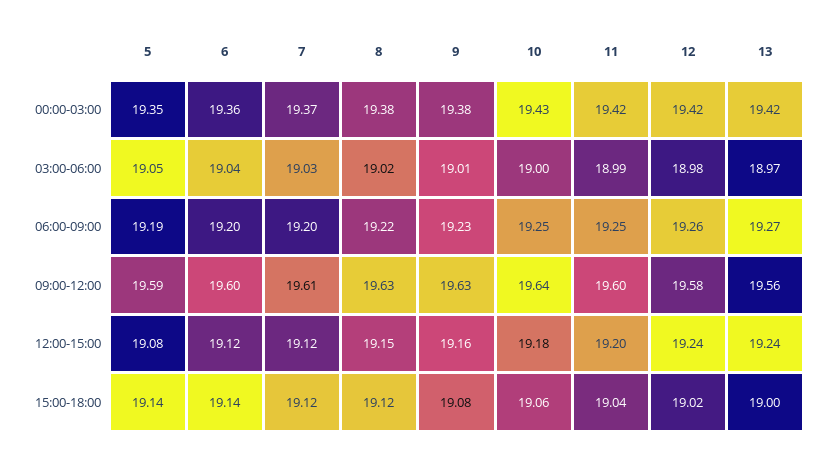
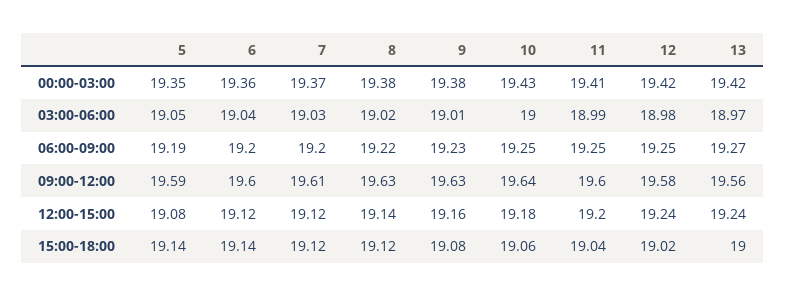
  {
    "5": {
      "00:00-03:00": 19.35,
      "03:00-06:00": 19.05,
      "06:00-09:00": 19.19,
      "09:00-12:00": 19.59,
      "12:00-15:00": 19.08,
      "15:00-18:00": 19.14
    },
    "6": {
      "00:00-03:00": 19.36,
      "03:00-06:00": 19.04,
      "06:00-09:00": 19.2,
      "09:00-12:00": 19.6,
      "12:00-15:00": 19.12,
      "15:00-18:00": 19.14
    },
    "7": {
      "00:00-03:00": 19.37,
      "03:00-06:00": 19.03,
      "06:00-09:00": 19.2,
      "09:00-12:00": 19.61,
      "12:00-15:00": 19.12,
      "15:00-18:00": 19.12
    },
    "8": {
      "00:00-03:00": 19.38,
      "03:00-06:00": 19.02,
      "06:00-09:00": 19.22,
      "09:00-12:00": 19.63,
-     "12:00-15:00": 19.15,
+     "12:00-15:00": 19.14,
      "15:00-18:00": 19.12
    },
    "9": {
      "00:00-03:00": 19.38,
      "03:00-06:00": 19.01,
      "06:00-09:00": 19.23,
      "09:00-12:00": 19.63,
      "12:00-15:00": 19.16,
      "15:00-18:00": 19.08
    },
    "10": {
      "00:00-03:00": 19.43,
      "03:00-06:00": 19,
      "06:00-09:00": 19.25,
      "09:00-12:00": 19.64,
      "12:00-15:00": 19.18,
      "15:00-18:00": 19.06
    },
    "11": {
-     "00:00-03:00": 19.42,
+     "00:00-03:00": 19.41,
      "03:00-06:00": 18.99,
      "06:00-09:00": 19.25,
      "09:00-12:00": 19.6,
      "12:00-15:00": 19.2,
      "15:00-18:00": 19.04
    },
    "12": {
      "00:00-03:00": 19.42,
      "03:00-06:00": 18.98,
-     "06:00-09:00": 19.26,
+     "06:00-09:00": 19.25,
      "09:00-12:00": 19.58,
      "12:00-15:00": 19.24,
      "15:00-18:00": 19.02
    },
    "13": {
      "00:00-03:00": 19.42,
      "03:00-06:00": 18.97,
      "06:00-09:00": 19.27,
      "09:00-12:00": 19.56,
      "12:00-15:00": 19.24,
      "15:00-18:00": 19
    }
  }

